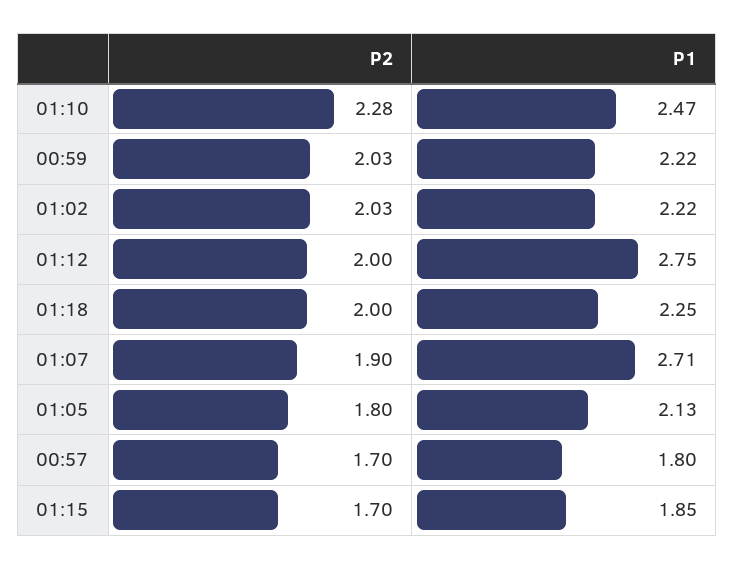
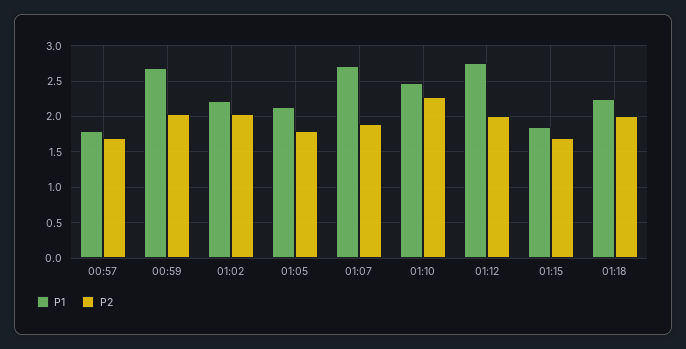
  {
    "P2": {
      "01:10": 2.28,
      "00:59": 2.03,
      "01:02": 2.03,
      "01:12": 2,
      "01:18": 2,
      "01:07": 1.9,
      "01:05": 1.8,
      "00:57": 1.7,
      "01:15": 1.7
    },
    "P1": {
      "01:10": 2.47,
-     "00:59": 2.22,
+     "00:59": 2.7,
      "01:02": 2.22,
      "01:12": 2.75,
      "01:18": 2.25,
      "01:07": 2.71,
      "01:05": 2.13,
      "00:57": 1.8,
      "01:15": 1.85
    }
  }

